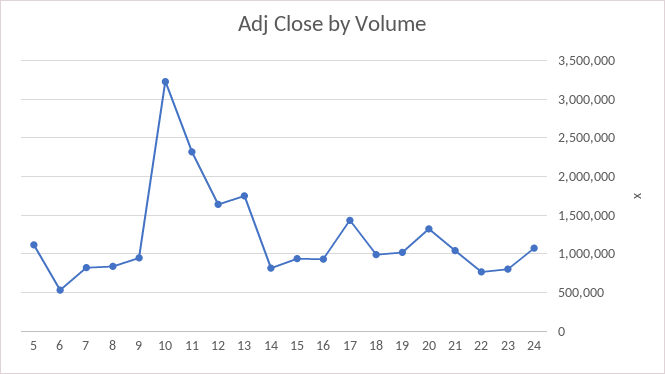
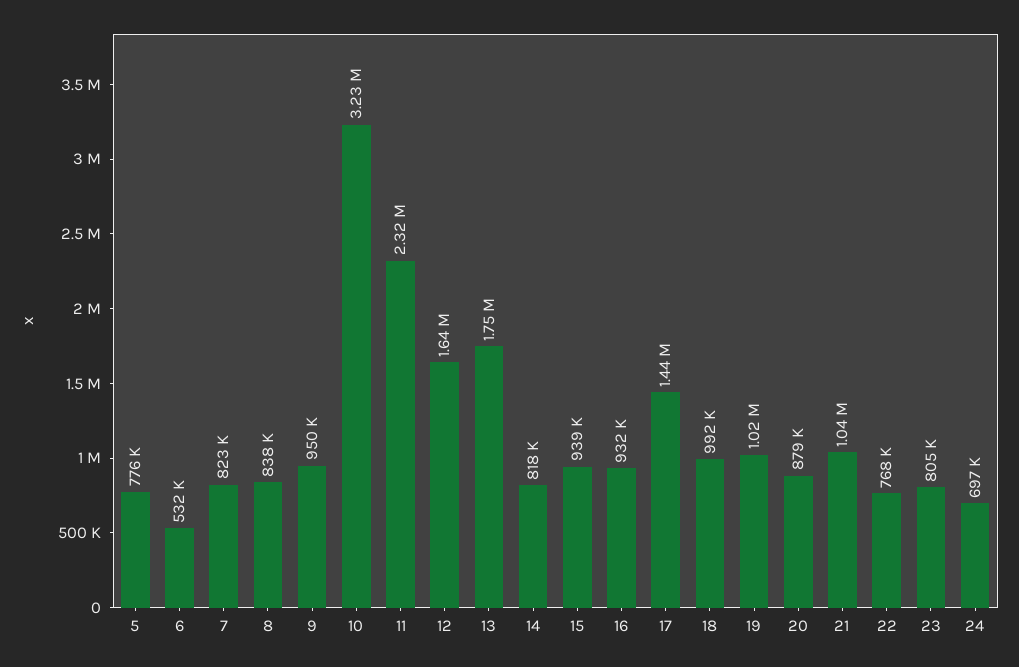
  {
-   "5": 1100000,
+   "5": 776000,
    "6": 532000,
    "7": 823000,
    "8": 838000,
    "9": 950000,
    "10": 3230000,
    "11": 2320000,
    "12": 1640000,
    "13": 1750000,
    "14": 818000,
    "15": 939000,
    "16": 932000,
    "17": 1440000,
    "18": 992000,
    "19": 1020000,
-   "20": 1300000,
+   "20": 879000,
    "21": 1040000,
    "22": 768000,
    "23": 805000,
-   "24": 1100000
+   "24": 697000
  }

